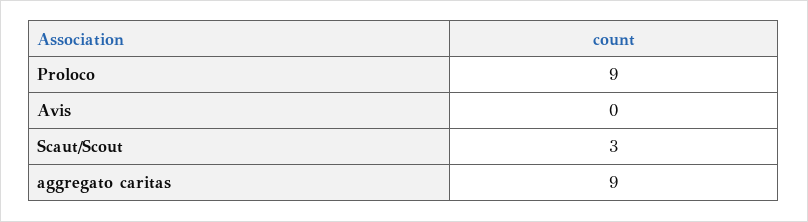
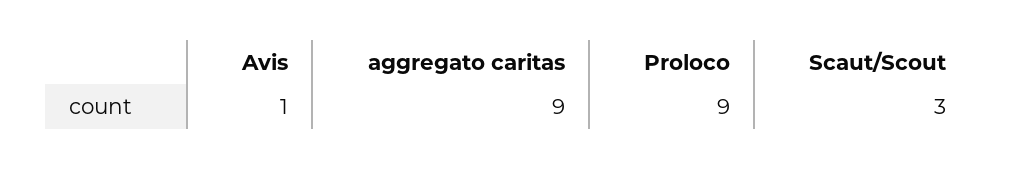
  {
    "Proloco": 9,
-   "Avis": 0,
+   "Avis": 1,
    "Scaut/Scout": 3,
    "aggregato caritas": 9
  }

